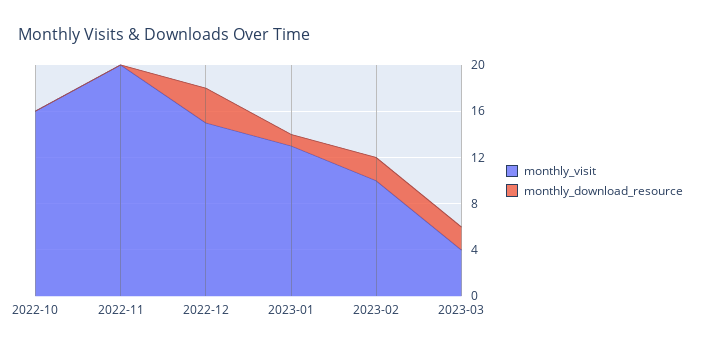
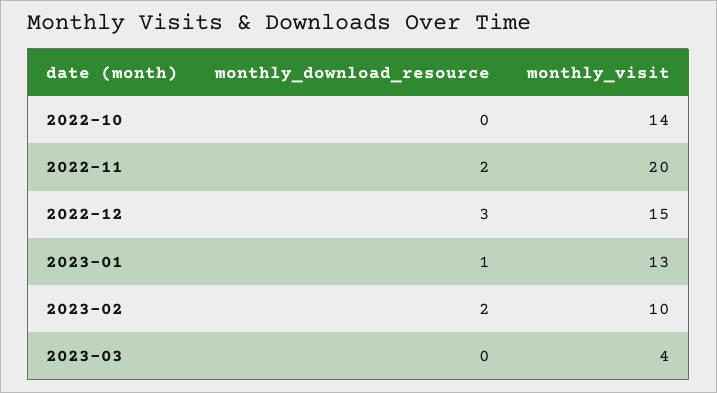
  {
    "monthly_visit": {
-     "2022-10": 16,
+     "2022-10": 14,
      "2022-11": 20,
      "2022-12": 15,
      "2023-01": 13,
      "2023-02": 10,
      "2023-03": 4
    },
    "monthly_download_resource": {
      "2022-10": 0,
-     "2022-11": 0,
+     "2022-11": 2,
      "2022-12": 3,
      "2023-01": 1,
      "2023-02": 2,
-     "2023-03": 2
+     "2023-03": 0
    }
  }

